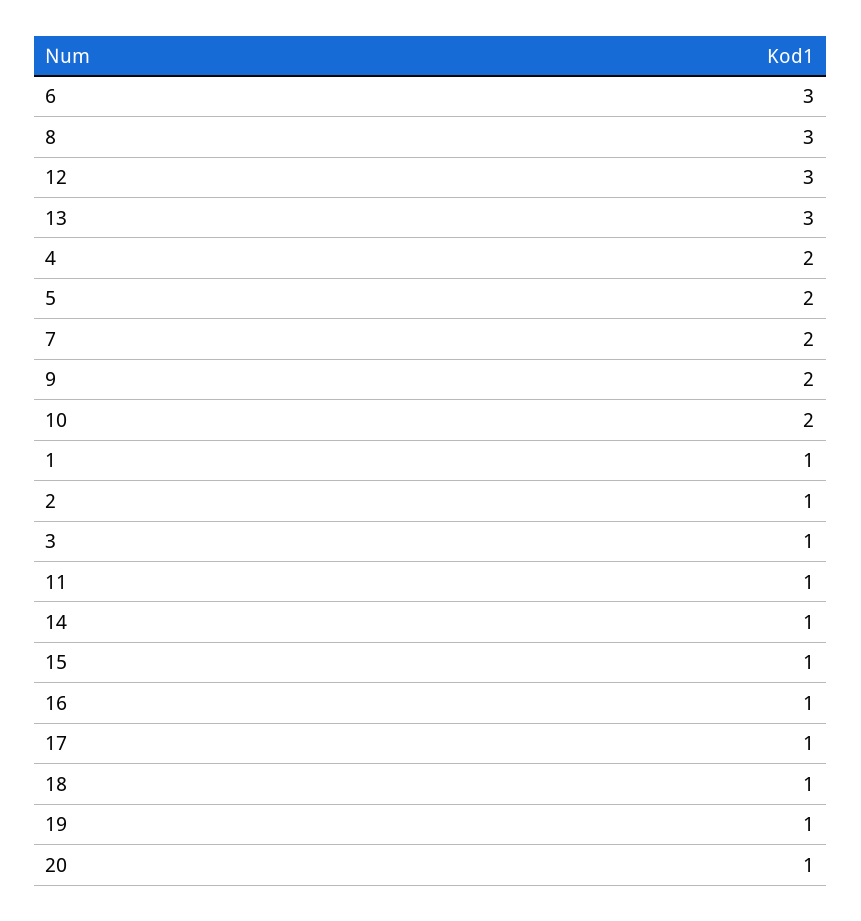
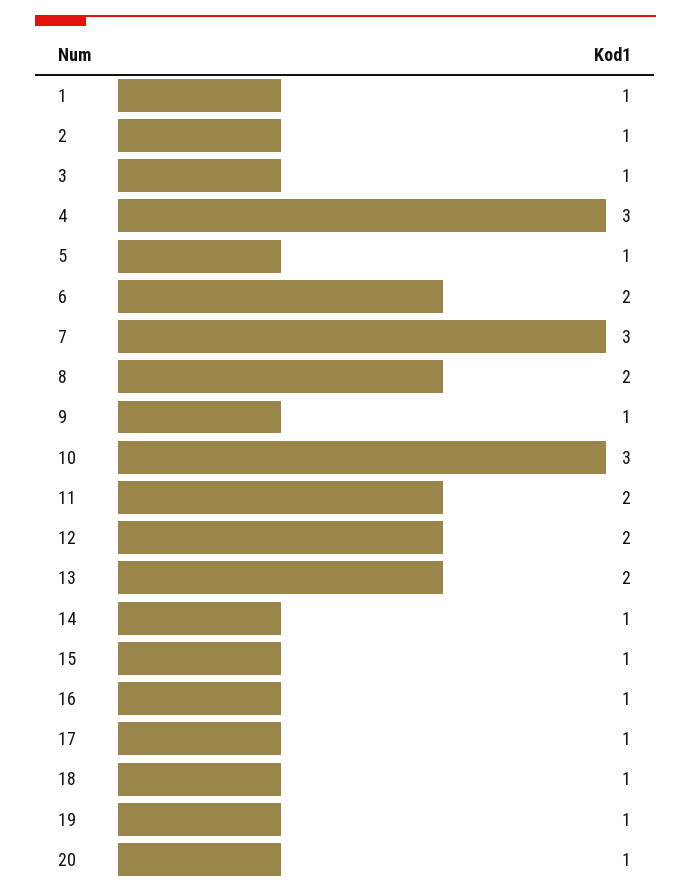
  {
-   "6": 3,
+   "6": 2,
-   "8": 3,
+   "8": 2,
-   "12": 3,
+   "12": 2,
-   "13": 3,
+   "13": 2,
-   "4": 2,
+   "4": 3,
-   "5": 2,
+   "5": 1,
-   "7": 2,
+   "7": 3,
-   "9": 2,
+   "9": 1,
-   "10": 2,
+   "10": 3,
    "1": 1,
    "2": 1,
    "3": 1,
-   "11": 1,
+   "11": 2,
    "14": 1,
    "15": 1,
    "16": 1,
    "17": 1,
    "18": 1,
    "19": 1,
    "20": 1
  }

